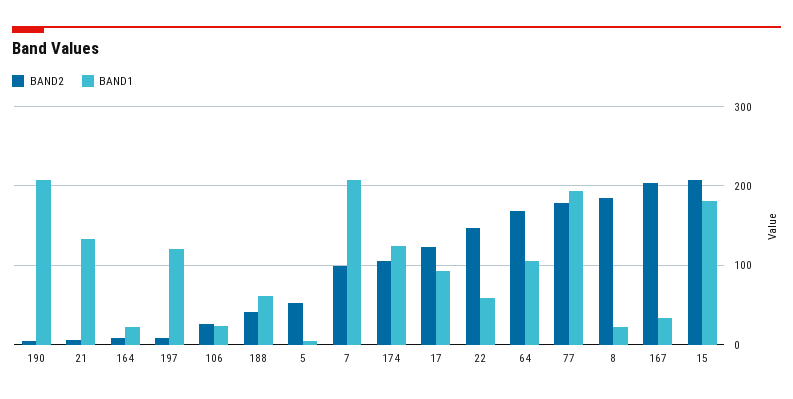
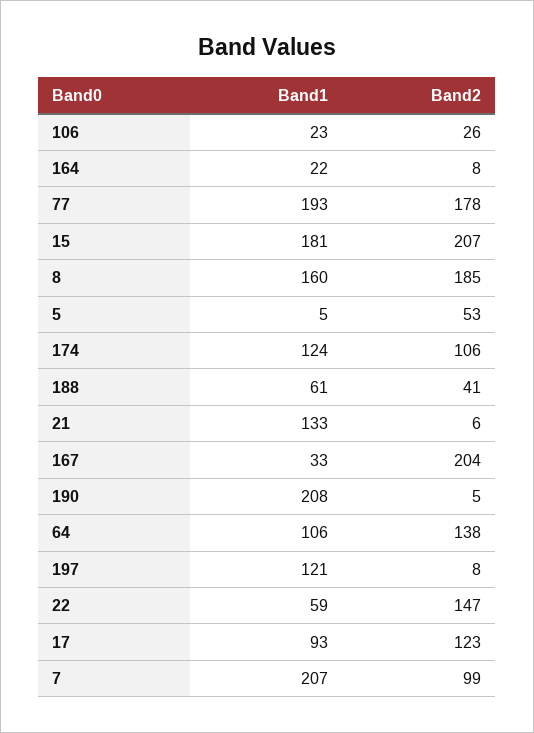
  {
    "BAND2": {
      "190": 5,
      "21": 6,
      "164": 8,
      "197": 8,
      "106": 26,
      "188": 41,
      "5": 53,
      "7": 99,
      "174": 106,
      "17": 123,
      "22": 147,
-     "64": 170,
+     "64": 138,
      "77": 178,
      "8": 185,
      "167": 204,
      "15": 207
    },
    "BAND1": {
      "190": 208,
      "21": 133,
      "164": 22,
      "197": 121,
      "106": 23,
      "188": 61,
      "5": 5,
      "7": 207,
      "174": 124,
      "17": 93,
      "22": 59,
      "64": 106,
      "77": 193,
-     "8": 20,
+     "8": 160,
      "167": 33,
      "15": 181
    }
  }

